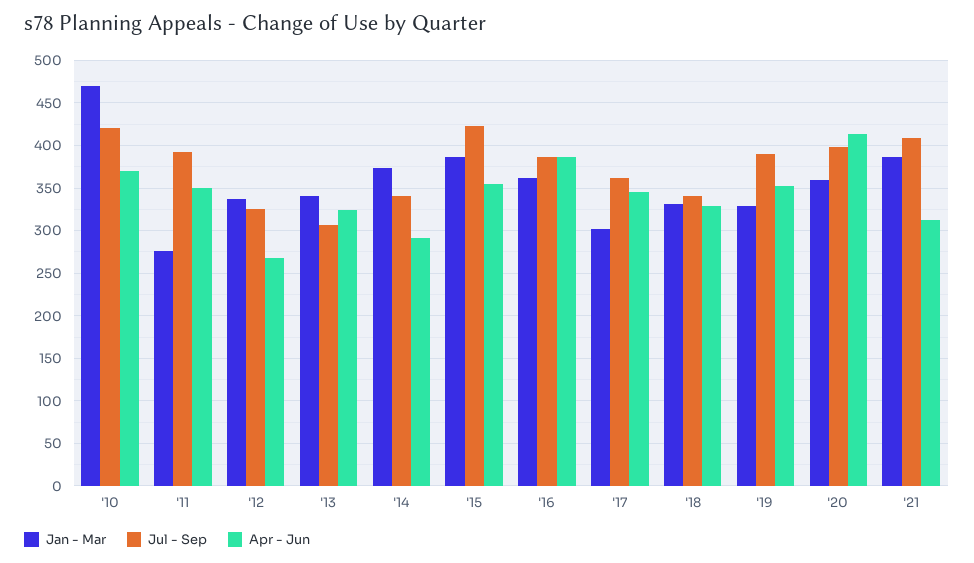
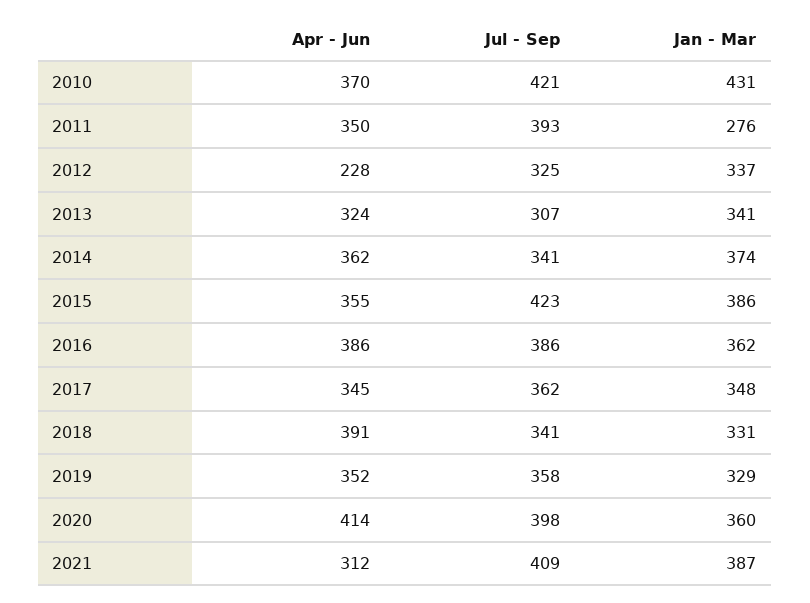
  {
    "Jan - Mar": {
-     "'10": 470,
+     "'10": 431,
      "'11": 276,
      "'12": 337,
      "'13": 341,
      "'14": 374,
      "'15": 386,
      "'16": 362,
-     "'17": 300,
+     "'17": 348,
      "'18": 331,
      "'19": 329,
      "'20": 360,
      "'21": 387
    },
    "Jul - Sep": {
      "'10": 421,
      "'11": 393,
      "'12": 325,
      "'13": 307,
      "'14": 341,
      "'15": 423,
      "'16": 386,
      "'17": 362,
      "'18": 341,
-     "'19": 390,
+     "'19": 358,
      "'20": 398,
      "'21": 409
    },
    "Apr - Jun": {
      "'10": 370,
      "'11": 350,
-     "'12": 270,
+     "'12": 228,
      "'13": 324,
-     "'14": 290,
+     "'14": 362,
      "'15": 355,
      "'16": 386,
      "'17": 345,
-     "'18": 330,
+     "'18": 391,
      "'19": 352,
      "'20": 414,
      "'21": 312
    }
  }

